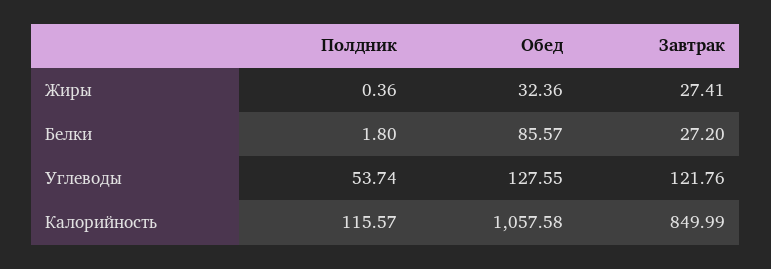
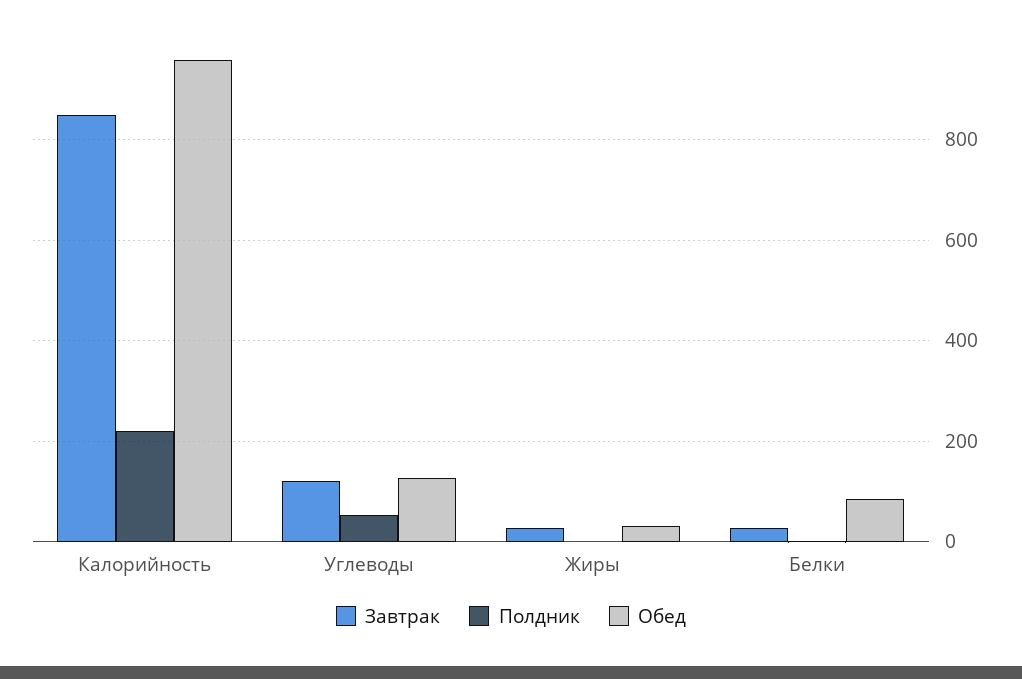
  {
    "Полдник": {
      "Жиры": 0.36,
      "Белки": 1.8,
      "Углеводы": 53.74,
-     "Калорийность": 115.57
+     "Калорийность": 220
    },
    "Обед": {
      "Жиры": 32.36,
      "Белки": 85.57,
      "Углеводы": 127.55,
-     "Калорийность": 1057.58
+     "Калорийность": 960
    },
    "Завтрак": {
      "Жиры": 27.41,
      "Белки": 27.2,
      "Углеводы": 121.76,
      "Калорийность": 849.99
    }
  }

